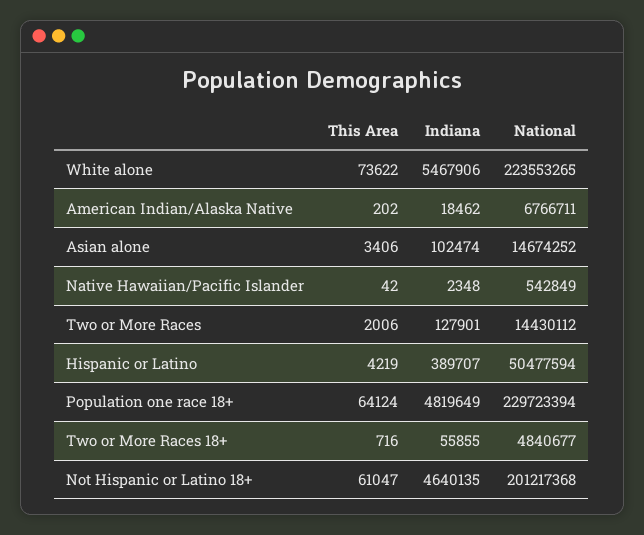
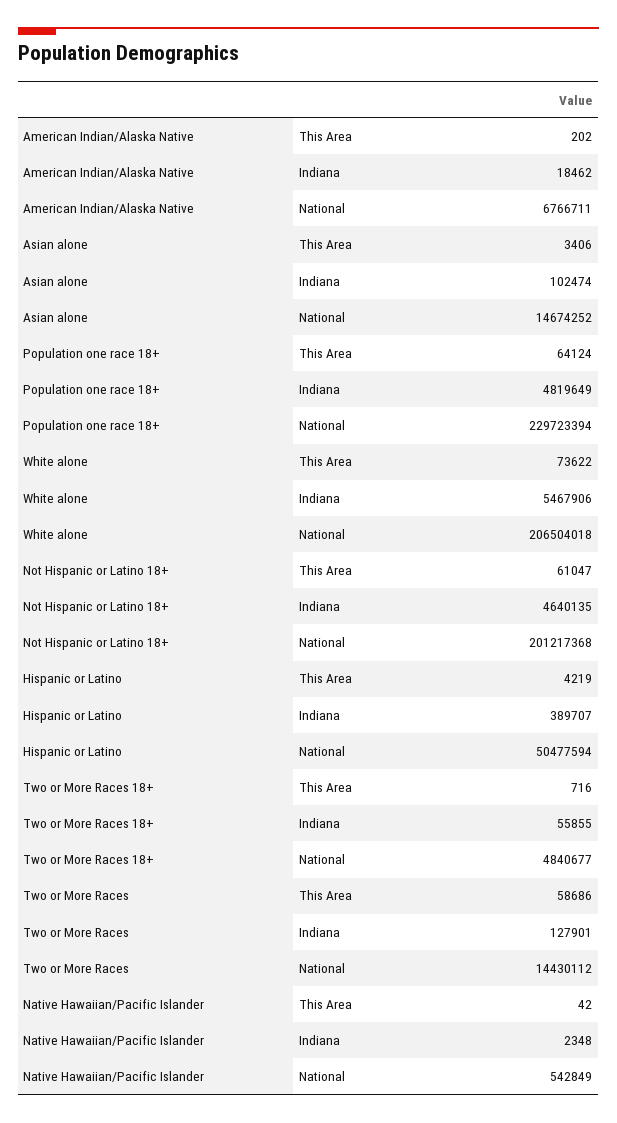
  {
    "This Area": {
      "White alone": 73622,
      "American Indian/Alaska Native": 202,
      "Asian alone": 3406,
      "Native Hawaiian/Pacific Islander": 42,
-     "Two or More Races": 2006,
+     "Two or More Races": 58686,
      "Hispanic or Latino": 4219,
      "Population one race 18+": 64124,
      "Two or More Races 18+": 716,
      "Not Hispanic or Latino 18+": 61047
    },
    "Indiana": {
      "White alone": 5467906,
      "American Indian/Alaska Native": 18462,
      "Asian alone": 102474,
      "Native Hawaiian/Pacific Islander": 2348,
      "Two or More Races": 127901,
      "Hispanic or Latino": 389707,
      "Population one race 18+": 4819649,
      "Two or More Races 18+": 55855,
      "Not Hispanic or Latino 18+": 4640135
    },
    "National": {
-     "White alone": 223553265,
+     "White alone": 206504018,
      "American Indian/Alaska Native": 6766711,
      "Asian alone": 14674252,
      "Native Hawaiian/Pacific Islander": 542849,
      "Two or More Races": 14430112,
      "Hispanic or Latino": 50477594,
      "Population one race 18+": 229723394,
      "Two or More Races 18+": 4840677,
      "Not Hispanic or Latino 18+": 201217368
    }
  }

